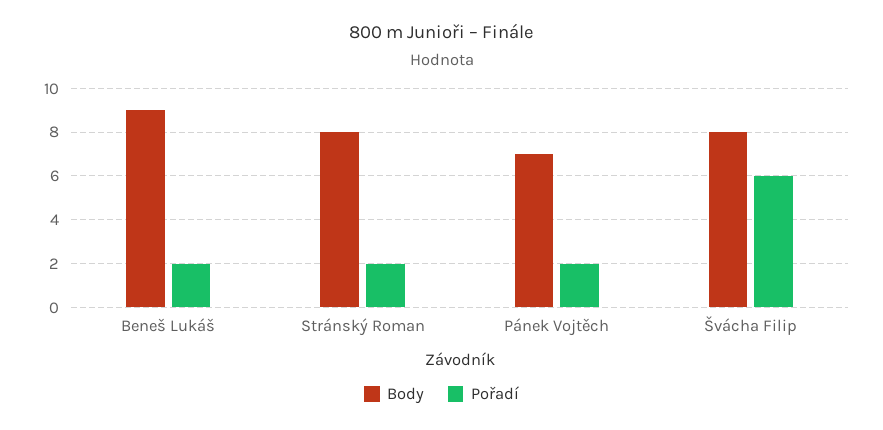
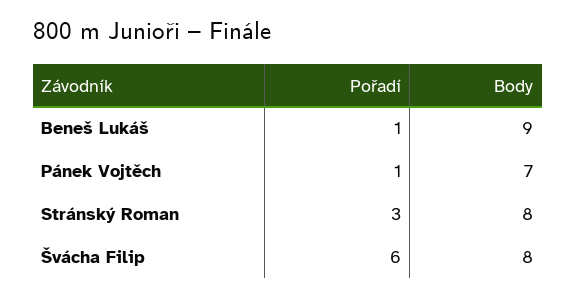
  {
    "Body": {
      "Beneš Lukáš": 9,
      "Stránský Roman": 8,
      "Pánek Vojtěch": 7,
      "Švácha Filip": 8
    },
    "Pořadí": {
-     "Beneš Lukáš": 2,
+     "Beneš Lukáš": 1,
-     "Stránský Roman": 2,
+     "Stránský Roman": 3,
-     "Pánek Vojtěch": 2,
+     "Pánek Vojtěch": 1,
      "Švácha Filip": 6
    }
  }

